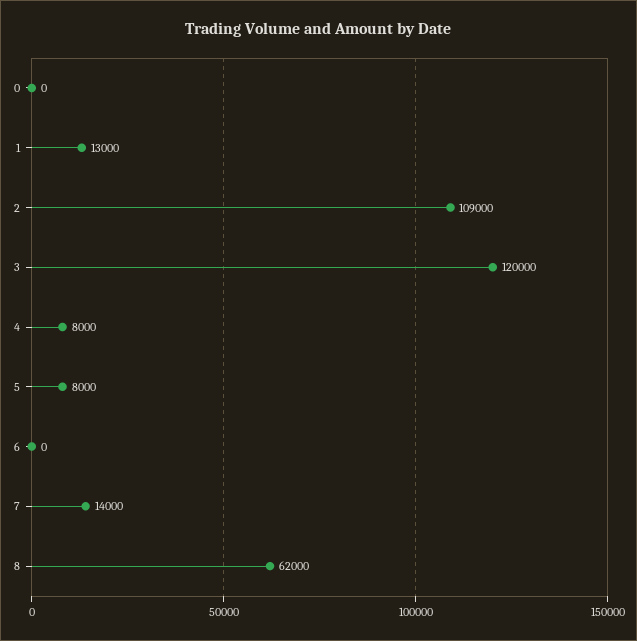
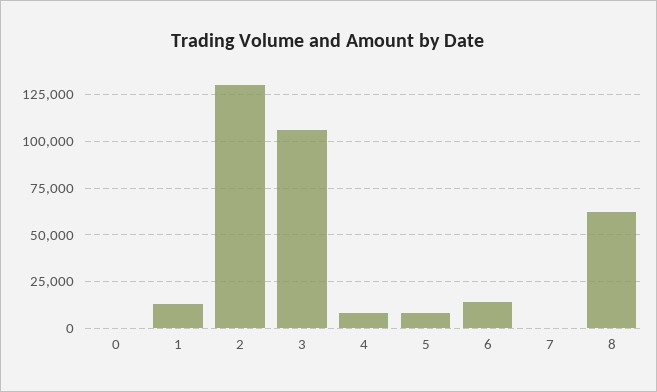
  {
    "0": 0,
    "1": 13000,
-   "2": 109000,
+   "2": 130000,
-   "3": 120000,
+   "3": 105000,
    "4": 8000,
    "5": 8000,
-   "6": 0,
+   "6": 15000,
-   "7": 14000,
+   "7": 0,
    "8": 62000
  }

